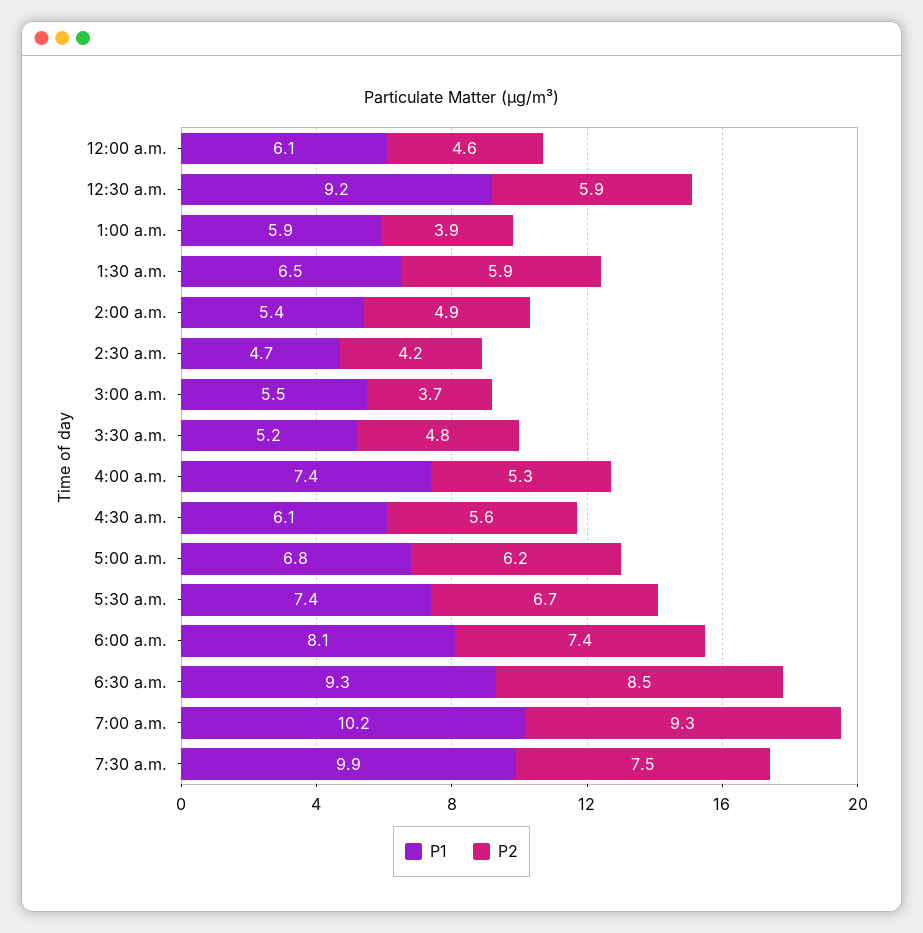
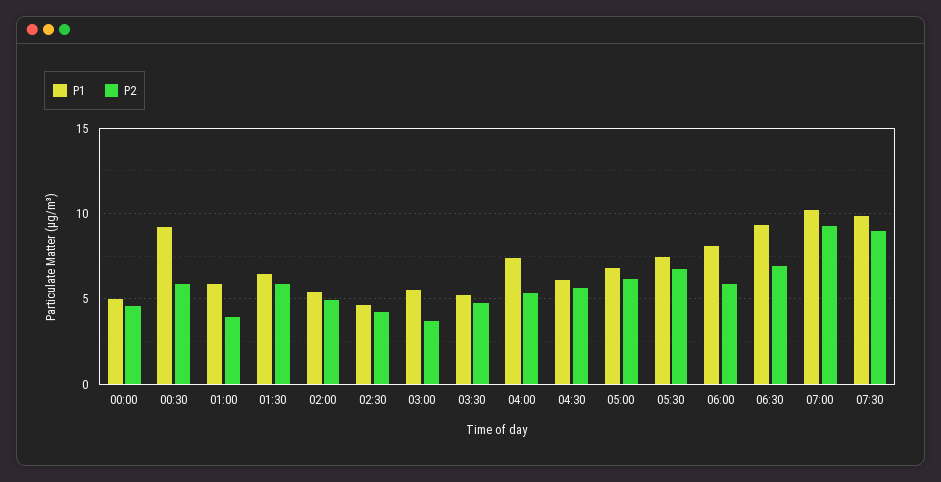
  {
    "P1": {
-     "12:00 a.m.": 6.1,
+     "12:00 a.m.": 5,
      "12:30 a.m.": 9.2,
      "1:00 a.m.": 5.9,
      "1:30 a.m.": 6.5,
      "2:00 a.m.": 5.4,
      "2:30 a.m.": 4.7,
      "3:00 a.m.": 5.5,
      "3:30 a.m.": 5.2,
      "4:00 a.m.": 7.4,
      "4:30 a.m.": 6.1,
      "5:00 a.m.": 6.8,
      "5:30 a.m.": 7.4,
      "6:00 a.m.": 8.1,
      "6:30 a.m.": 9.3,
      "7:00 a.m.": 10.2,
      "7:30 a.m.": 9.9
    },
    "P2": {
      "12:00 a.m.": 4.6,
      "12:30 a.m.": 5.9,
      "1:00 a.m.": 3.9,
      "1:30 a.m.": 5.9,
      "2:00 a.m.": 4.9,
      "2:30 a.m.": 4.2,
      "3:00 a.m.": 3.7,
      "3:30 a.m.": 4.8,
      "4:00 a.m.": 5.3,
      "4:30 a.m.": 5.6,
      "5:00 a.m.": 6.2,
      "5:30 a.m.": 6.7,
-     "6:00 a.m.": 7.4,
+     "6:00 a.m.": 6,
-     "6:30 a.m.": 8.5,
+     "6:30 a.m.": 7,
      "7:00 a.m.": 9.3,
-     "7:30 a.m.": 7.5
+     "7:30 a.m.": 9
    }
  }

